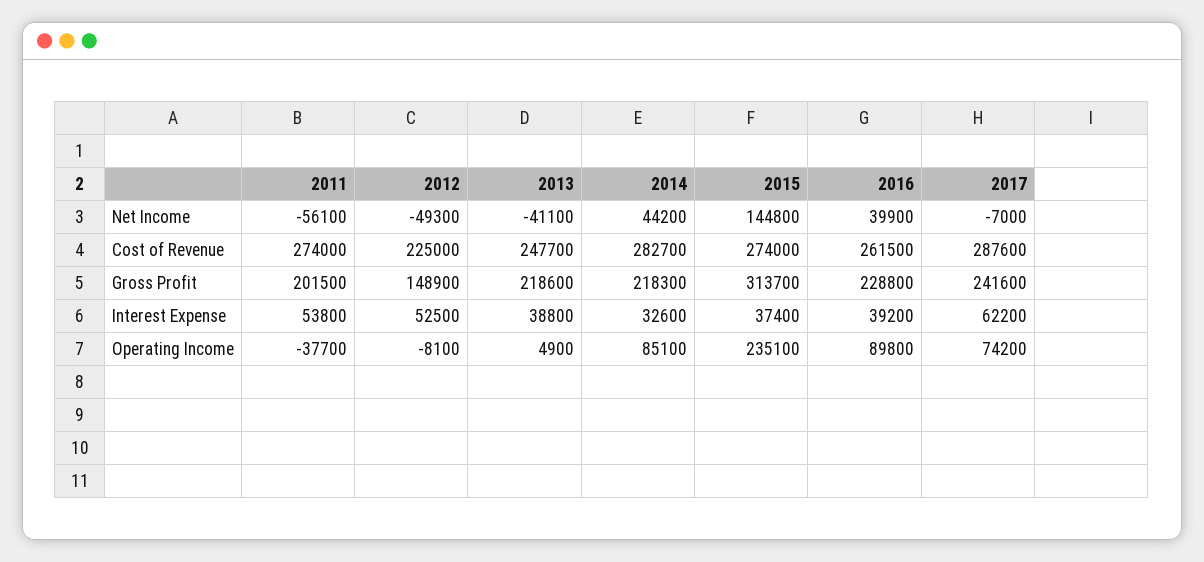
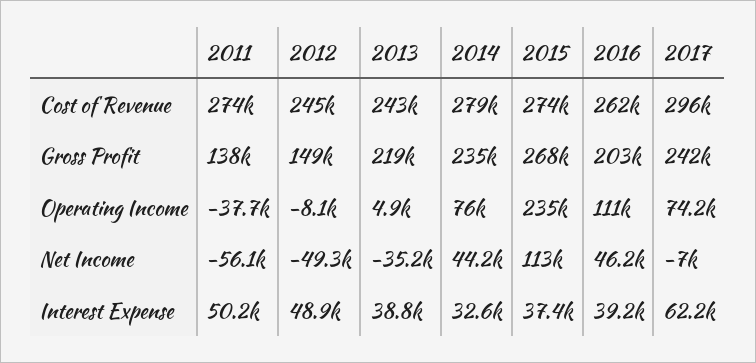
  {
    "2011": {
      "Net Income": -56100,
      "Cost of Revenue": 274000,
-     "Gross Profit": 201500,
+     "Gross Profit": 138000,
-     "Interest Expense": 53800,
+     "Interest Expense": 50200,
      "Operating Income": -37700
    },
    "2012": {
      "Net Income": -49300,
-     "Cost of Revenue": 225000,
+     "Cost of Revenue": 245000,
      "Gross Profit": 148900,
-     "Interest Expense": 52500,
+     "Interest Expense": 48900,
      "Operating Income": -8100
    },
    "2013": {
-     "Net Income": -41100,
+     "Net Income": -35200,
-     "Cost of Revenue": 247700,
+     "Cost of Revenue": 243000,
      "Gross Profit": 218600,
      "Interest Expense": 38800,
      "Operating Income": 4900
    },
    "2014": {
      "Net Income": 44200,
-     "Cost of Revenue": 282700,
+     "Cost of Revenue": 279000,
-     "Gross Profit": 218300,
+     "Gross Profit": 235000,
      "Interest Expense": 32600,
-     "Operating Income": 85100
+     "Operating Income": 76000
    },
    "2015": {
-     "Net Income": 144800,
+     "Net Income": 113000,
      "Cost of Revenue": 274000,
-     "Gross Profit": 313700,
+     "Gross Profit": 268000,
      "Interest Expense": 37400,
      "Operating Income": 235100
    },
    "2016": {
-     "Net Income": 39900,
+     "Net Income": 46200,
      "Cost of Revenue": 261500,
-     "Gross Profit": 228800,
+     "Gross Profit": 203000,
      "Interest Expense": 39200,
-     "Operating Income": 89800
+     "Operating Income": 111000
    },
    "2017": {
      "Net Income": -7000,
-     "Cost of Revenue": 287600,
+     "Cost of Revenue": 296000,
      "Gross Profit": 241600,
      "Interest Expense": 62200,
      "Operating Income": 74200
    }
  }

